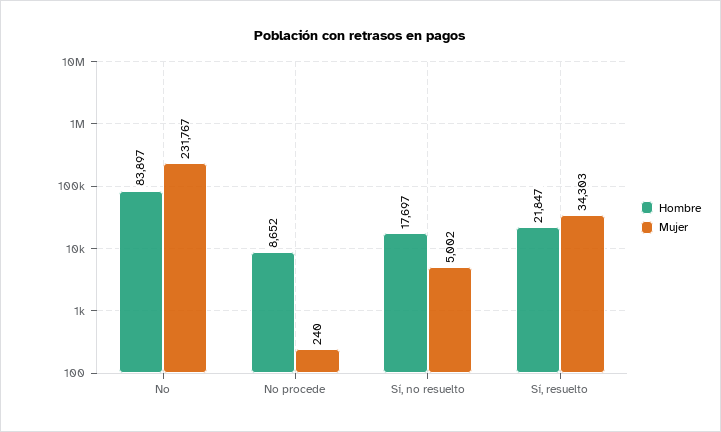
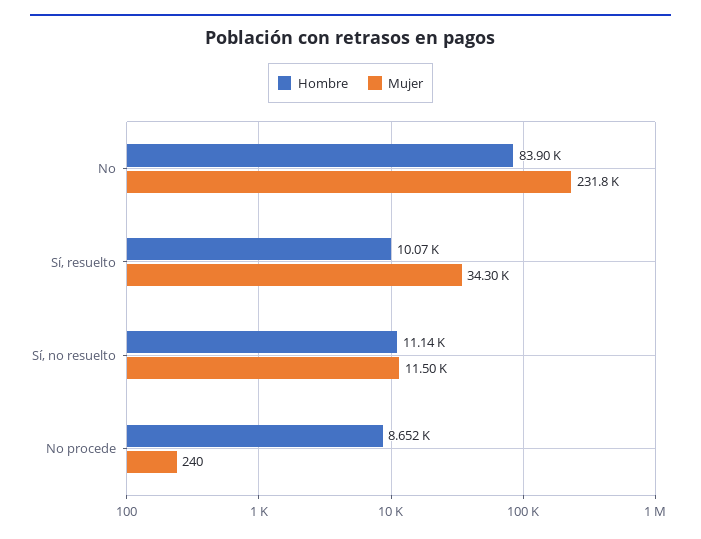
  {
    "Hombre": {
      "No": 83897,
      "No procede": 8652,
-     "Sí, no resuelto": 17697,
+     "Sí, no resuelto": 11140,
-     "Sí, resuelto": 21847
+     "Sí, resuelto": 10070
    },
    "Mujer": {
      "No": 231767,
      "No procede": 240,
-     "Sí, no resuelto": 5002,
+     "Sí, no resuelto": 11500,
      "Sí, resuelto": 34303
    }
  }

